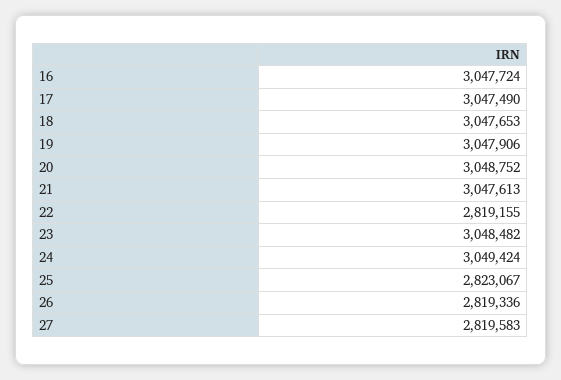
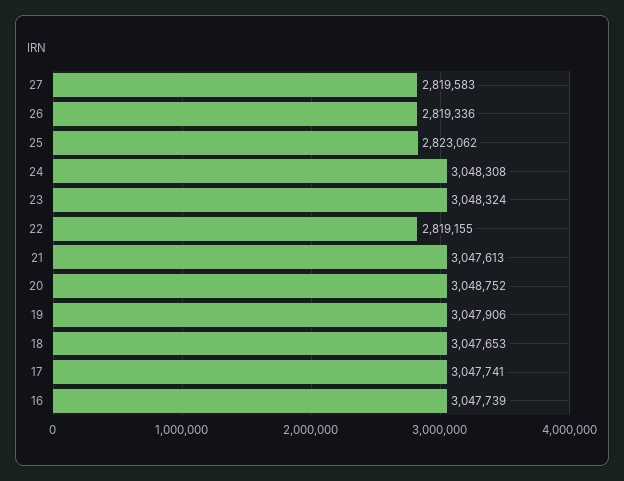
  {
-   "16": 3047724,
+   "16": 3047739,
-   "17": 3047490,
+   "17": 3047741,
    "18": 3047653,
    "19": 3047906,
    "20": 3048752,
    "21": 3047613,
    "22": 2819155,
-   "23": 3048482,
+   "23": 3048324,
-   "24": 3049424,
+   "24": 3048308,
-   "25": 2823067,
+   "25": 2823062,
    "26": 2819336,
    "27": 2819583
  }

